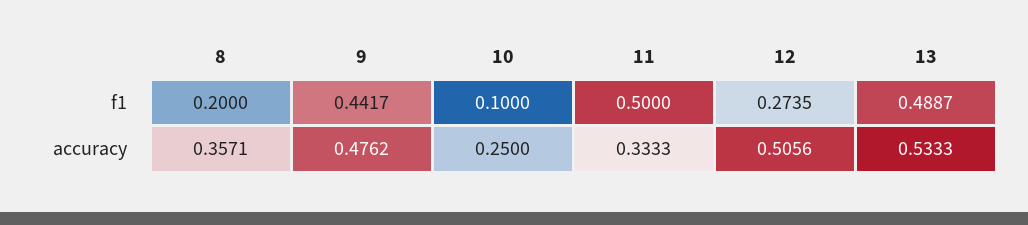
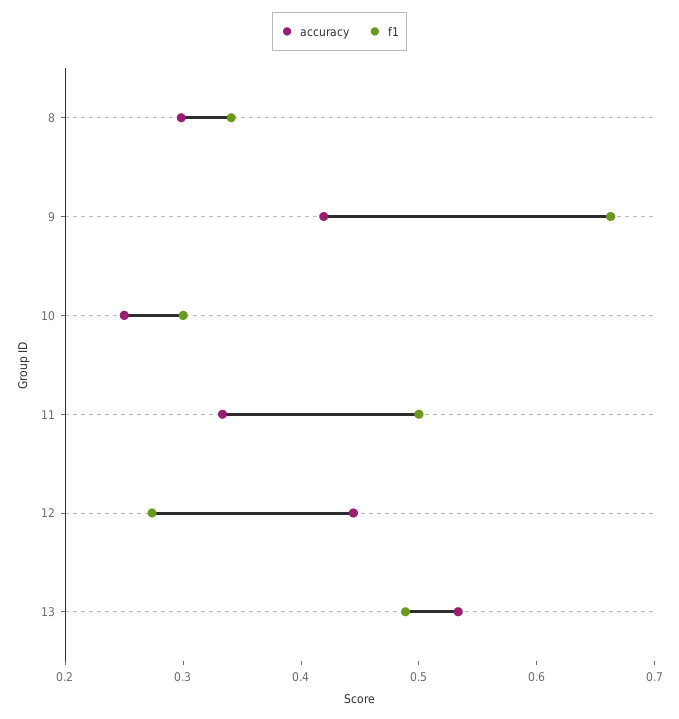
  {
    "f1": {
-     "8": 0.2,
+     "8": 0.34,
-     "9": 0.4417,
+     "9": 0.66,
-     "10": 0.1,
+     "10": 0.3,
      "11": 0.5,
      "12": 0.2735,
      "13": 0.4887
    },
    "accuracy": {
-     "8": 0.3571,
+     "8": 0.3,
-     "9": 0.4762,
+     "9": 0.42,
      "10": 0.25,
      "11": 0.3333,
-     "12": 0.5056,
+     "12": 0.44,
      "13": 0.5333
    }
  }

